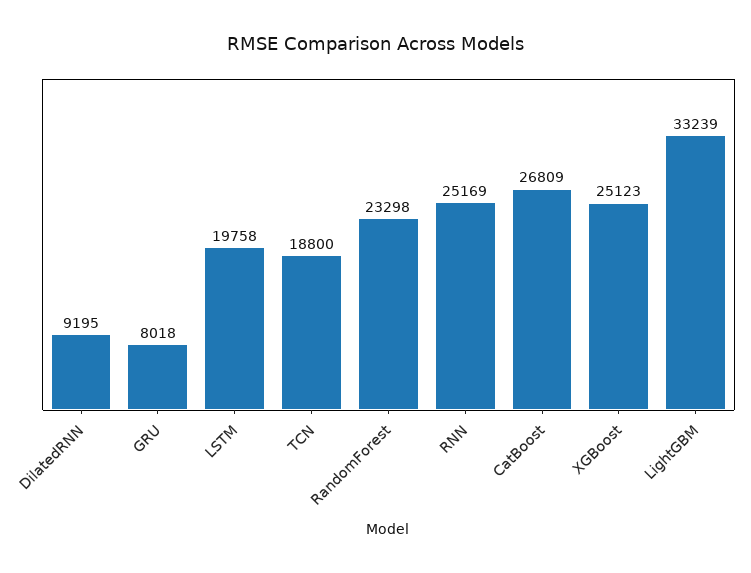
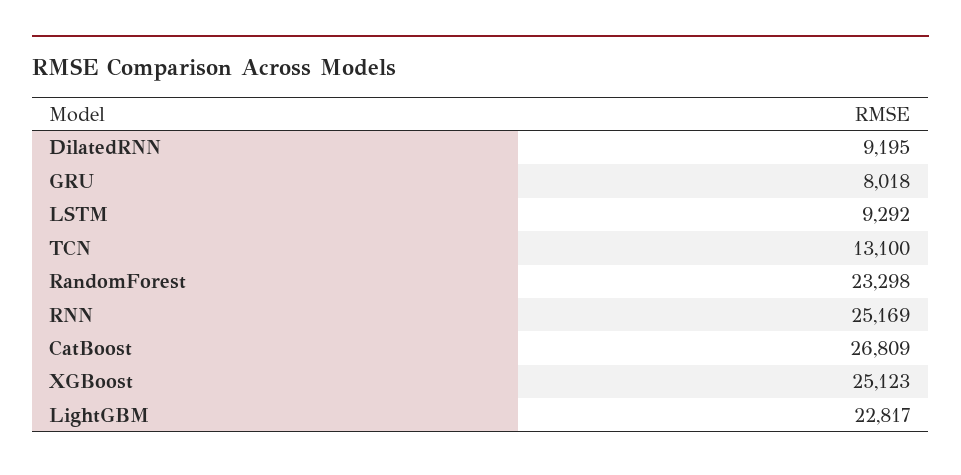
  {
    "DilatedRNN": 9195,
    "GRU": 8018,
-   "LSTM": 19758,
+   "LSTM": 9292,
-   "TCN": 18800,
+   "TCN": 13100,
    "RandomForest": 23298,
    "RNN": 25169,
    "CatBoost": 26809,
    "XGBoost": 25123,
-   "LightGBM": 33239
+   "LightGBM": 22817
  }

